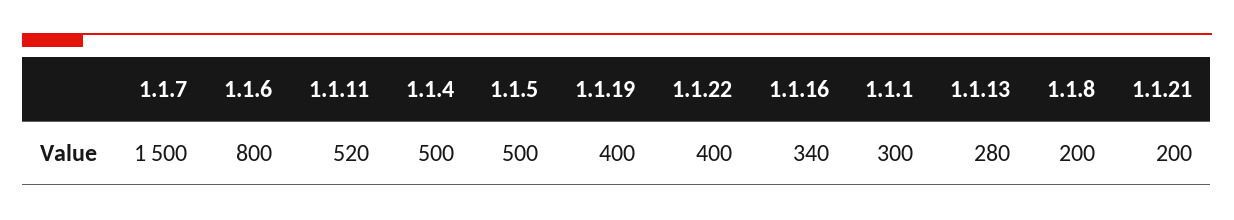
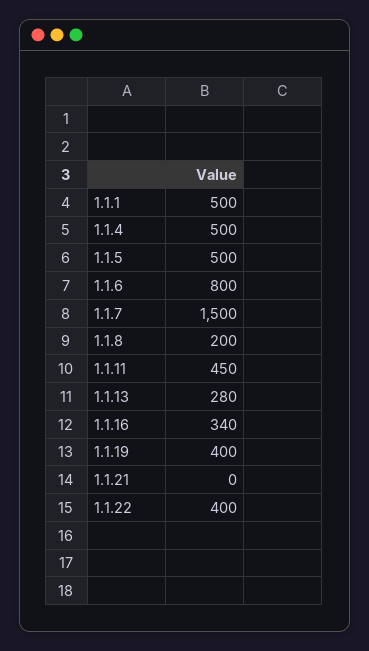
  {
    "1.1.7": 1500,
    "1.1.6": 800,
-   "1.1.11": 520,
+   "1.1.11": 450,
    "1.1.4": 500,
    "1.1.5": 500,
    "1.1.19": 400,
    "1.1.22": 400,
    "1.1.16": 340,
-   "1.1.1": 300,
+   "1.1.1": 500,
    "1.1.13": 280,
    "1.1.8": 200,
-   "1.1.21": 200
+   "1.1.21": 0
  }

